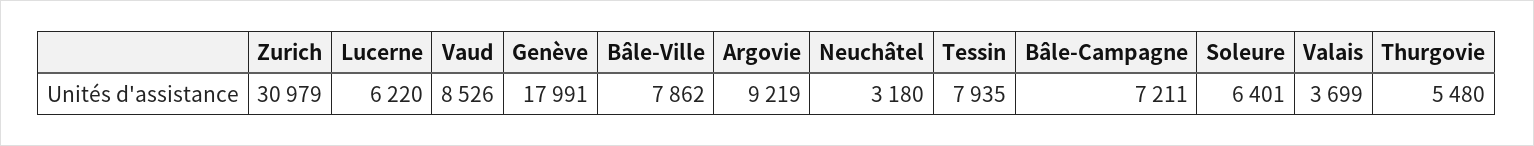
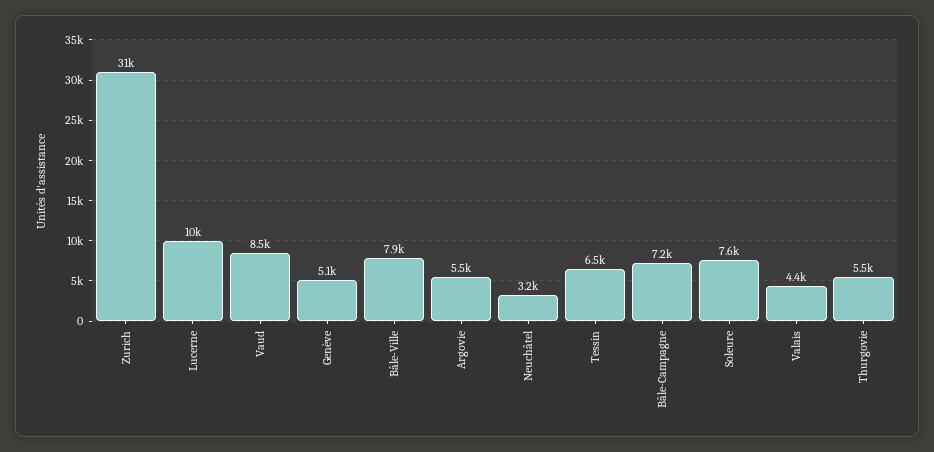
  {
    "Zurich": 30979,
-   "Lucerne": 6220,
+   "Lucerne": 10000,
    "Vaud": 8526,
-   "Genève": 17991,
+   "Genève": 5100,
    "Bâle-Ville": 7862,
-   "Argovie": 9219,
+   "Argovie": 5500,
    "Neuchâtel": 3180,
-   "Tessin": 7935,
+   "Tessin": 6500,
    "Bâle-Campagne": 7211,
-   "Soleure": 6401,
+   "Soleure": 7600,
-   "Valais": 3699,
+   "Valais": 4400,
    "Thurgovie": 5480
  }

